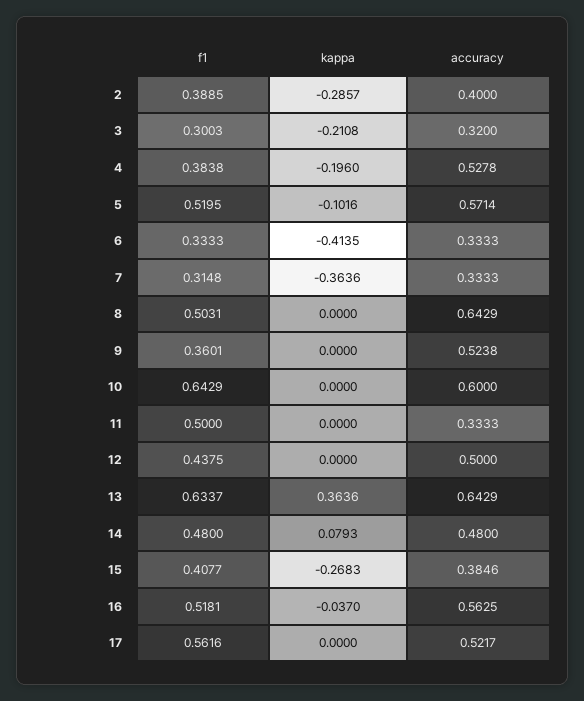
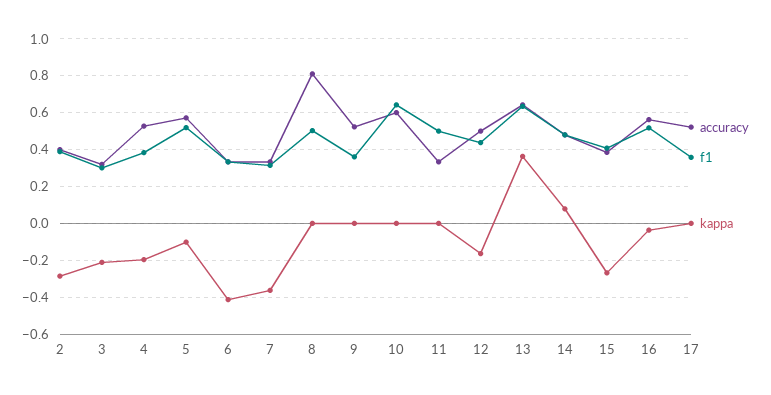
  {
    "f1": {
      "2": 0.3885,
      "3": 0.3003,
      "4": 0.3838,
      "5": 0.5195,
      "6": 0.3333,
      "7": 0.3148,
      "8": 0.5031,
      "9": 0.3601,
      "10": 0.6429,
      "11": 0.5,
      "12": 0.4375,
      "13": 0.6337,
      "14": 0.48,
      "15": 0.4077,
      "16": 0.5181,
-     "17": 0.5616
+     "17": 0.35
    },
    "kappa": {
      "2": -0.2857,
      "3": -0.2108,
      "4": -0.196,
      "5": -0.1016,
      "6": -0.4135,
      "7": -0.3636,
      "8": 0,
      "9": 0,
      "10": 0,
      "11": 0,
-     "12": 0,
+     "12": -0.15,
      "13": 0.3636,
      "14": 0.0793,
      "15": -0.2683,
      "16": -0.037,
      "17": 0
    },
    "accuracy": {
      "2": 0.4,
      "3": 0.32,
      "4": 0.5278,
      "5": 0.5714,
      "6": 0.3333,
      "7": 0.3333,
-     "8": 0.6429,
+     "8": 0.8,
      "9": 0.5238,
      "10": 0.6,
      "11": 0.3333,
      "12": 0.5,
      "13": 0.6429,
      "14": 0.48,
      "15": 0.3846,
      "16": 0.5625,
      "17": 0.5217
    }
  }

